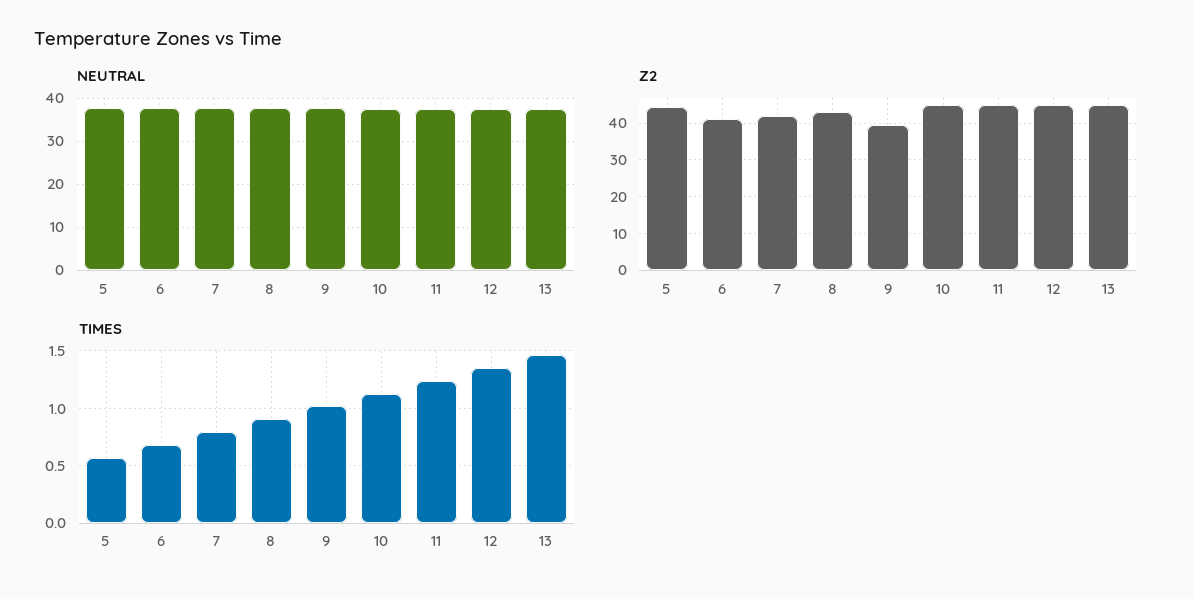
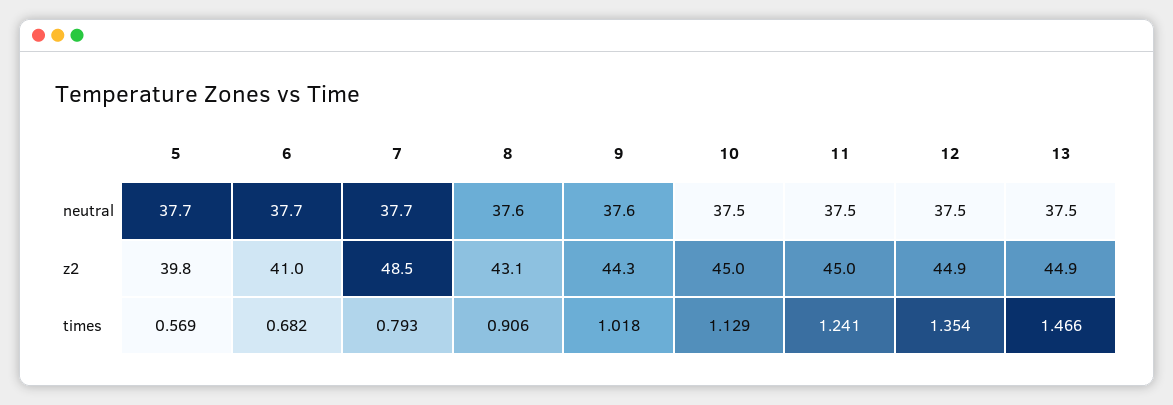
  {
    "NEUTRAL": {
      "5": 37.7,
      "6": 37.7,
      "7": 37.7,
      "8": 37.6,
      "9": 37.6,
      "10": 37.5,
      "11": 37.5,
      "12": 37.5,
      "13": 37.5
    },
    "Z2": {
-     "5": 44,
+     "5": 39.8,
      "6": 41,
-     "7": 42,
+     "7": 48.5,
      "8": 43.1,
-     "9": 40,
+     "9": 44.3,
      "10": 45,
      "11": 45,
      "12": 44.9,
      "13": 44.9
    },
    "TIMES": {
      "5": 0.569,
      "6": 0.682,
      "7": 0.793,
      "8": 0.906,
      "9": 1.018,
      "10": 1.129,
      "11": 1.241,
      "12": 1.354,
      "13": 1.466
    }
  }

